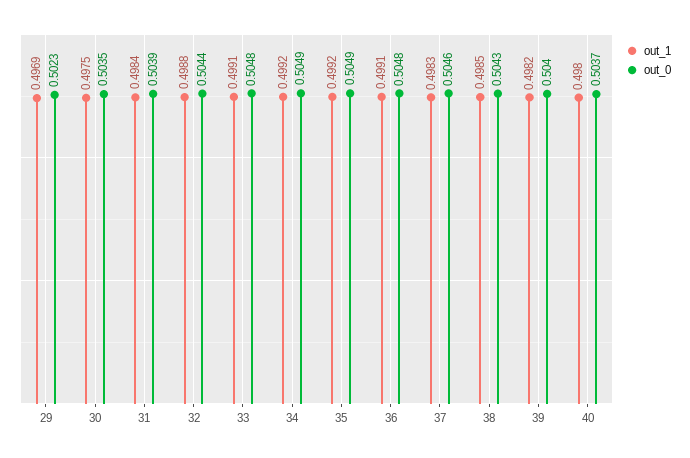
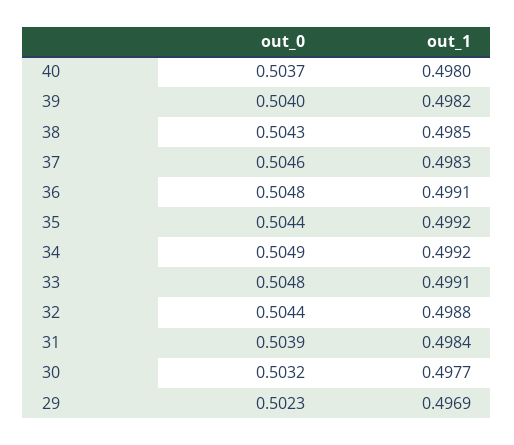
  {
    "out_1": {
      "29": 0.4969,
-     "30": 0.4975,
+     "30": 0.4977,
      "31": 0.4984,
      "32": 0.4988,
      "33": 0.4991,
      "34": 0.4992,
      "35": 0.4992,
      "36": 0.4991,
      "37": 0.4983,
      "38": 0.4985,
      "39": 0.4982,
      "40": 0.498
    },
    "out_0": {
      "29": 0.5023,
-     "30": 0.5035,
+     "30": 0.5032,
      "31": 0.5039,
      "32": 0.5044,
      "33": 0.5048,
      "34": 0.5049,
-     "35": 0.5049,
+     "35": 0.5044,
      "36": 0.5048,
      "37": 0.5046,
      "38": 0.5043,
      "39": 0.504,
      "40": 0.5037
    }
  }

